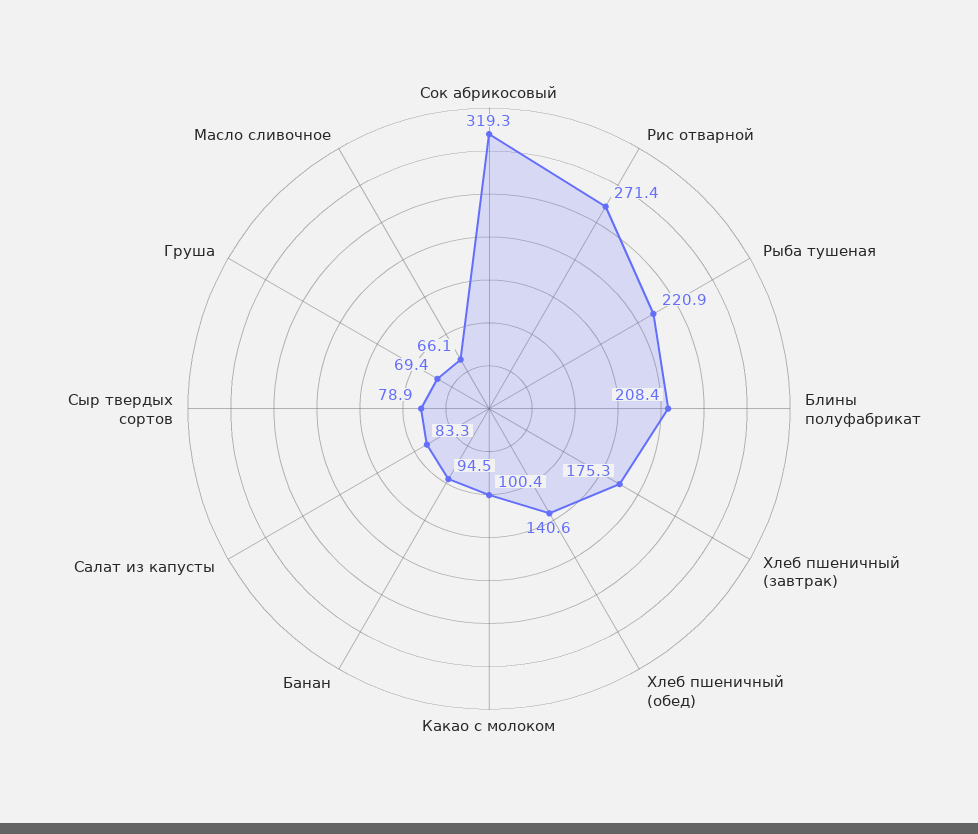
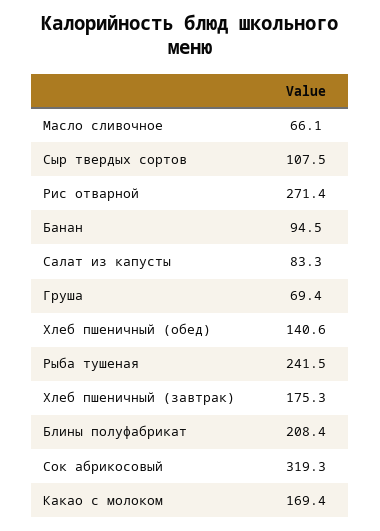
  {
    "Сок абрикосовый": 319.3,
    "Рис отварной": 271.4,
-   "Рыба тушеная": 220.9,
+   "Рыба тушеная": 241.5,
    "Блины полуфабрикат": 208.4,
    "Хлеб пшеничный (завтрак)": 175.3,
    "Хлеб пшеничный (обед)": 140.6,
-   "Какао с молоком": 100.4,
+   "Какао с молоком": 169.4,
    "Банан": 94.5,
    "Салат из капусты": 83.3,
-   "Сыр твердых сортов": 78.9,
+   "Сыр твердых сортов": 107.5,
    "Груша": 69.4,
    "Масло сливочное": 66.1
  }

